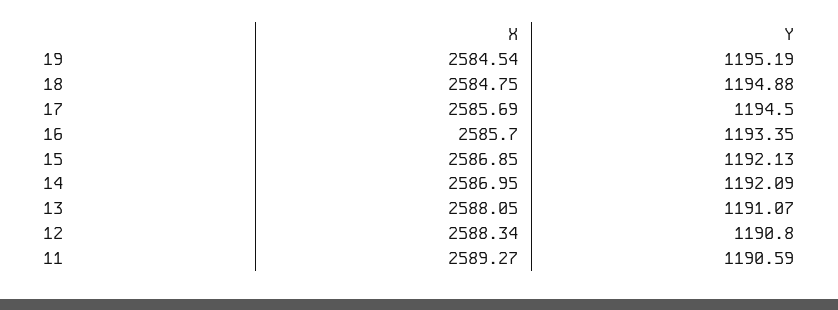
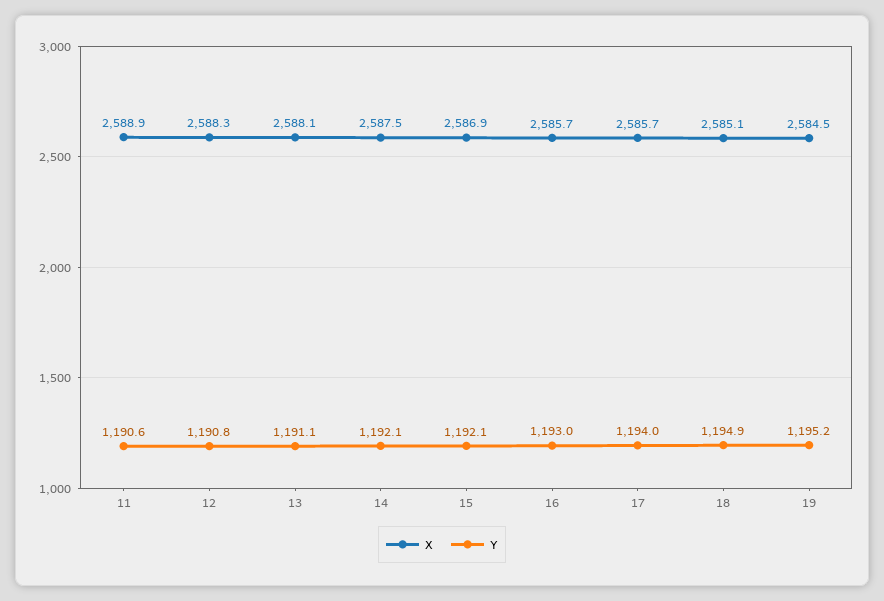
  {
    "X": {
      "19": 2584.54,
-     "18": 2584.75,
+     "18": 2585.1,
      "17": 2585.69,
      "16": 2585.7,
      "15": 2586.85,
-     "14": 2586.95,
+     "14": 2587.5,
      "13": 2588.05,
      "12": 2588.34,
-     "11": 2589.27
+     "11": 2588.9
    },
    "Y": {
      "19": 1195.19,
      "18": 1194.88,
-     "17": 1194.5,
+     "17": 1194,
-     "16": 1193.35,
+     "16": 1193,
      "15": 1192.13,
      "14": 1192.09,
      "13": 1191.07,
      "12": 1190.8,
      "11": 1190.59
    }
  }

